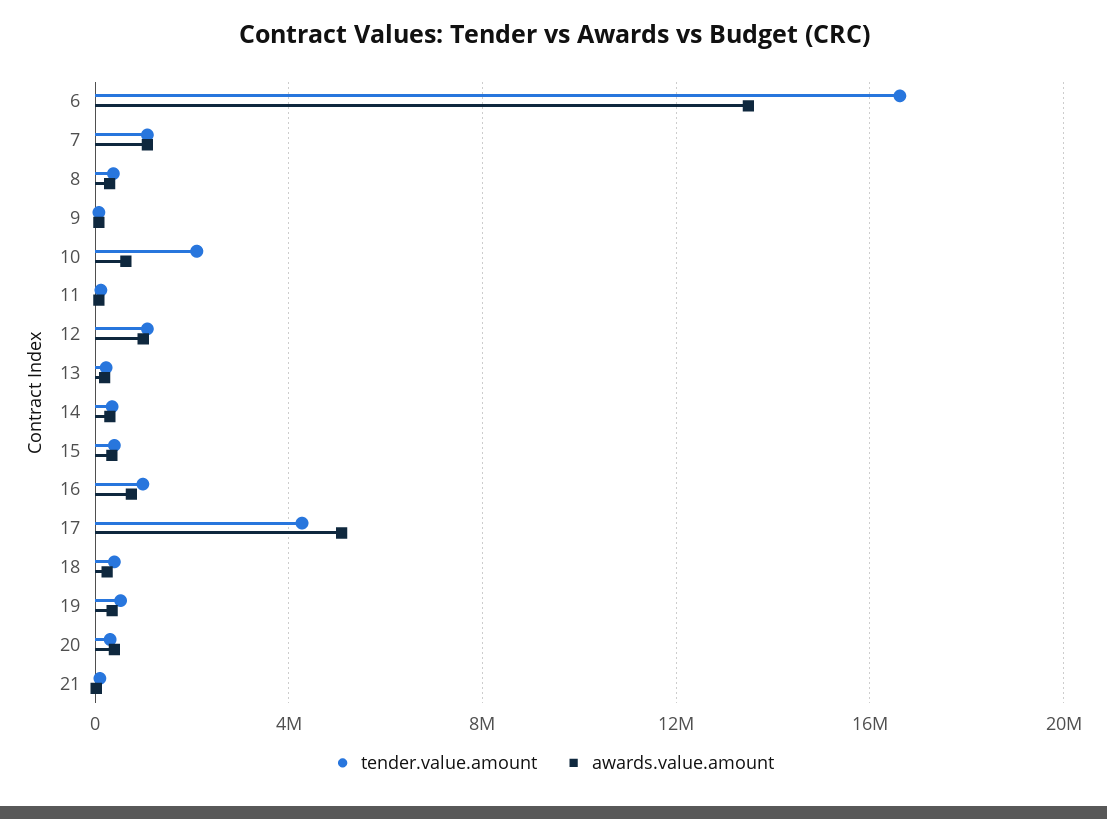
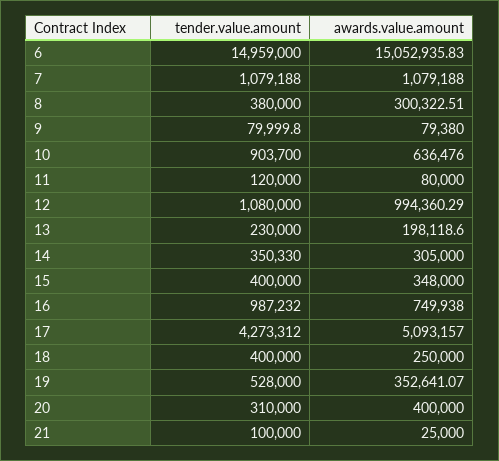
  {
    "tender.value.amount": {
-     "6": 16500000,
+     "6": 14959000,
      "7": 1079188,
      "8": 380000,
      "9": 79999.8,
-     "10": 2000000,
+     "10": 903700,
      "11": 120000,
      "12": 1080000,
      "13": 230000,
      "14": 350330,
      "15": 400000,
      "16": 987232,
      "17": 4273312,
      "18": 400000,
      "19": 528000,
      "20": 310000,
      "21": 100000
    },
    "awards.value.amount": {
-     "6": 13500000,
+     "6": 15052935.83,
      "7": 1079188,
      "8": 300322.51,
      "9": 79380,
      "10": 636476,
      "11": 80000,
      "12": 994360.29,
      "13": 198118.6,
      "14": 305000,
      "15": 348000,
      "16": 749938,
      "17": 5093157,
      "18": 250000,
      "19": 352641.07,
      "20": 400000,
      "21": 25000
    }
  }

